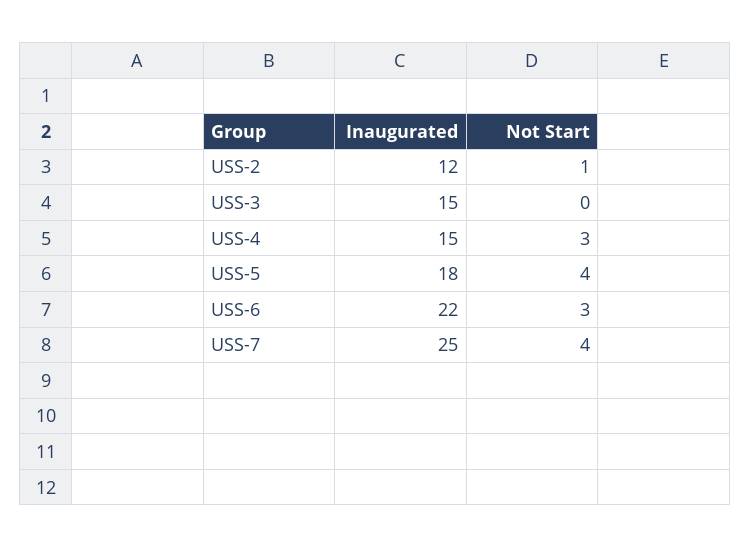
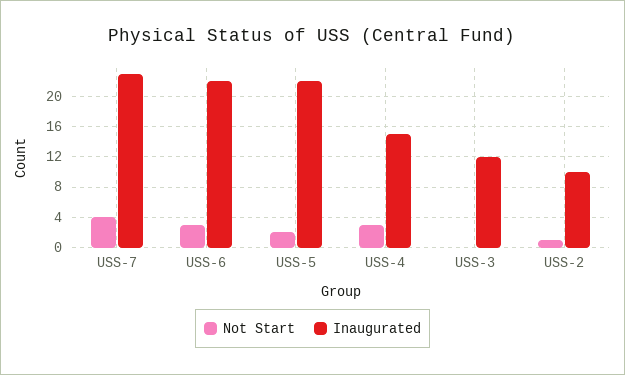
  {
    "Inaugurated": {
-     "USS-2": 12,
+     "USS-2": 10,
-     "USS-3": 15,
+     "USS-3": 12,
      "USS-4": 15,
-     "USS-5": 18,
+     "USS-5": 22,
      "USS-6": 22,
-     "USS-7": 25
+     "USS-7": 23
    },
    "Not Start": {
      "USS-2": 1,
      "USS-3": 0,
      "USS-4": 3,
-     "USS-5": 4,
+     "USS-5": 2,
      "USS-6": 3,
      "USS-7": 4
    }
  }

